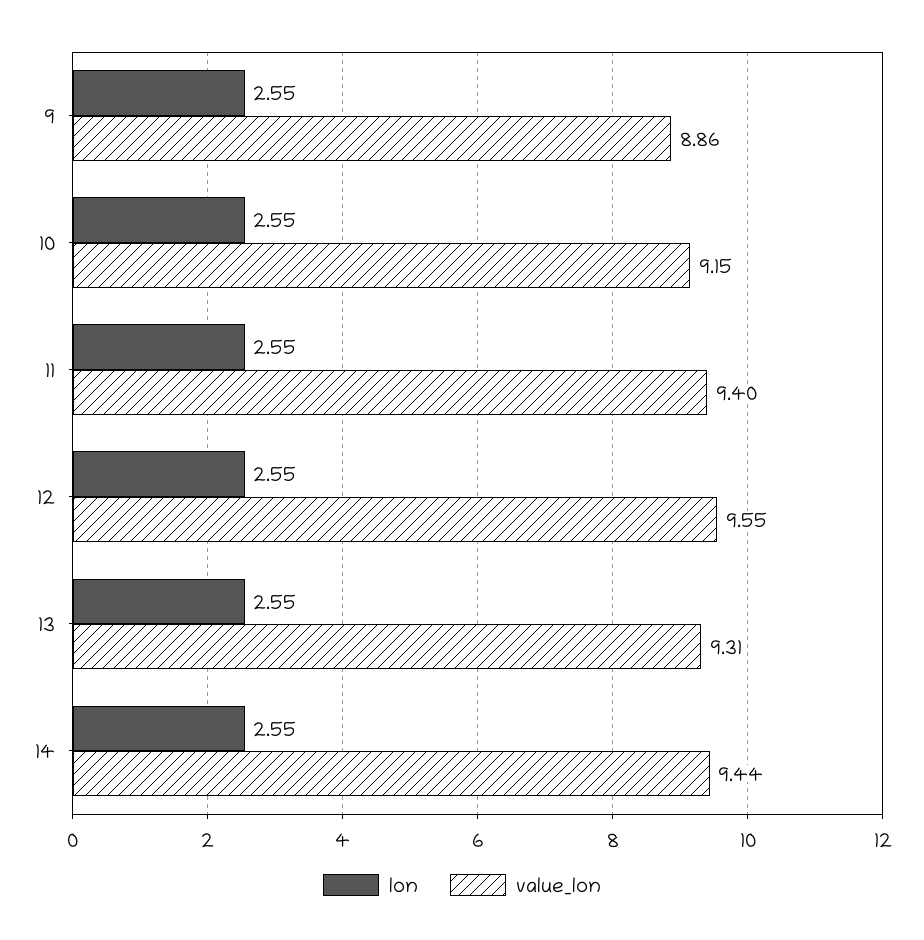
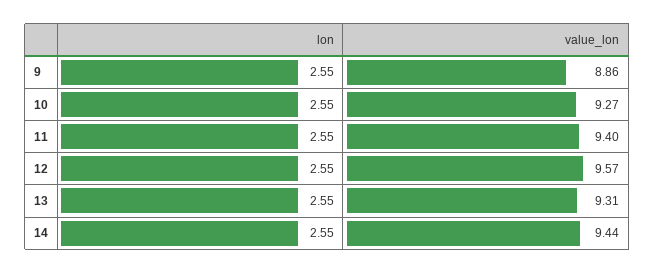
  {
    "lon": {
      "9": 2.55,
      "10": 2.55,
      "11": 2.55,
      "12": 2.55,
      "13": 2.55,
      "14": 2.55
    },
    "value_lon": {
      "9": 8.86,
-     "10": 9.15,
+     "10": 9.27,
      "11": 9.4,
-     "12": 9.55,
+     "12": 9.57,
      "13": 9.31,
      "14": 9.44
    }
  }

